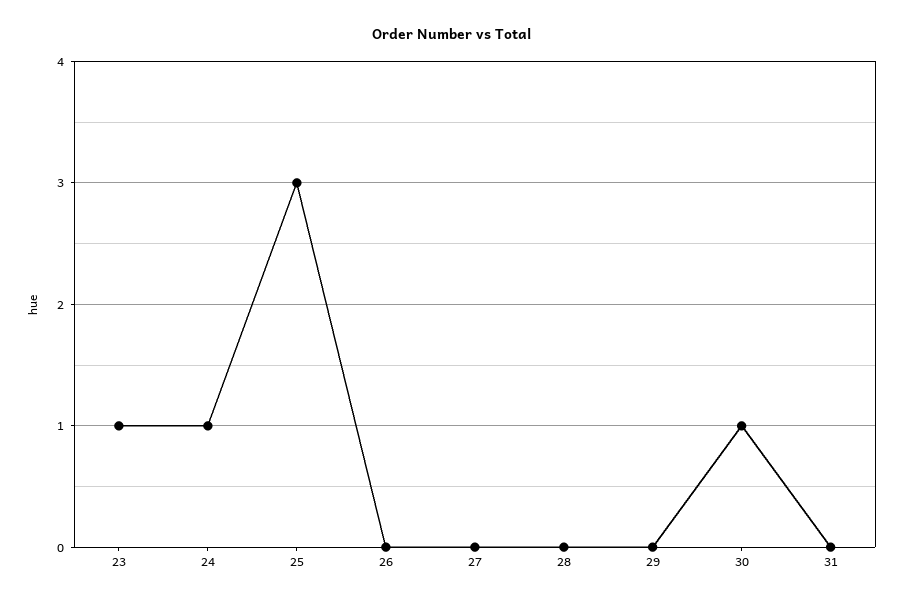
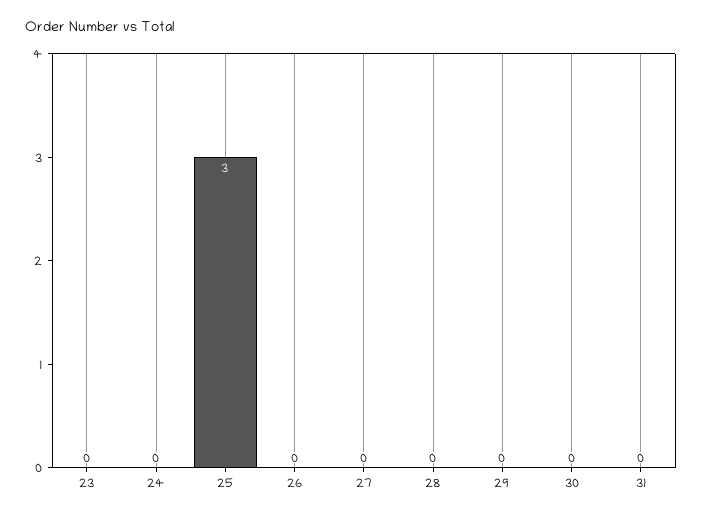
  {
-   "23": 1,
+   "23": 0,
-   "24": 1,
+   "24": 0,
    "25": 3,
    "26": 0,
    "27": 0,
    "28": 0,
    "29": 0,
-   "30": 1,
+   "30": 0,
    "31": 0
  }

